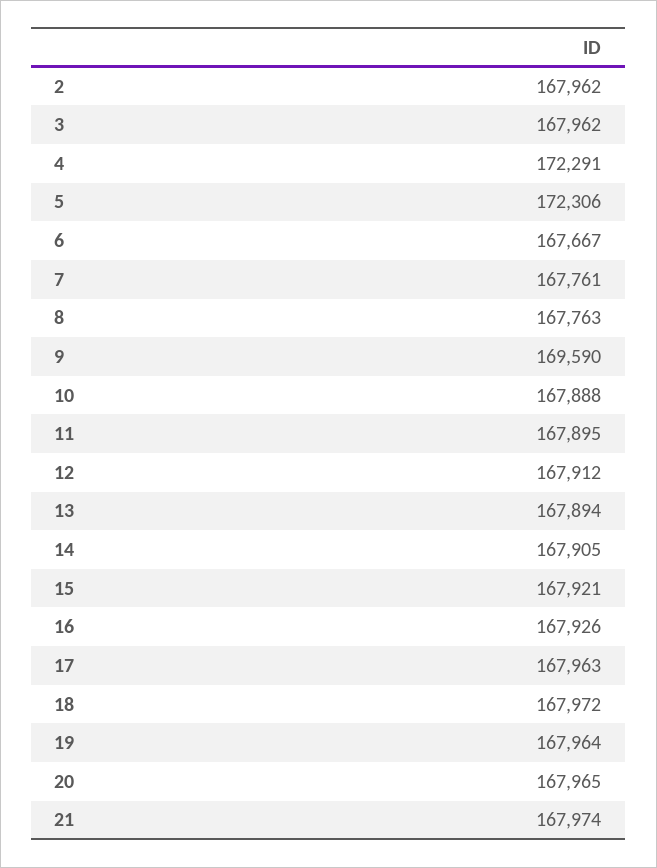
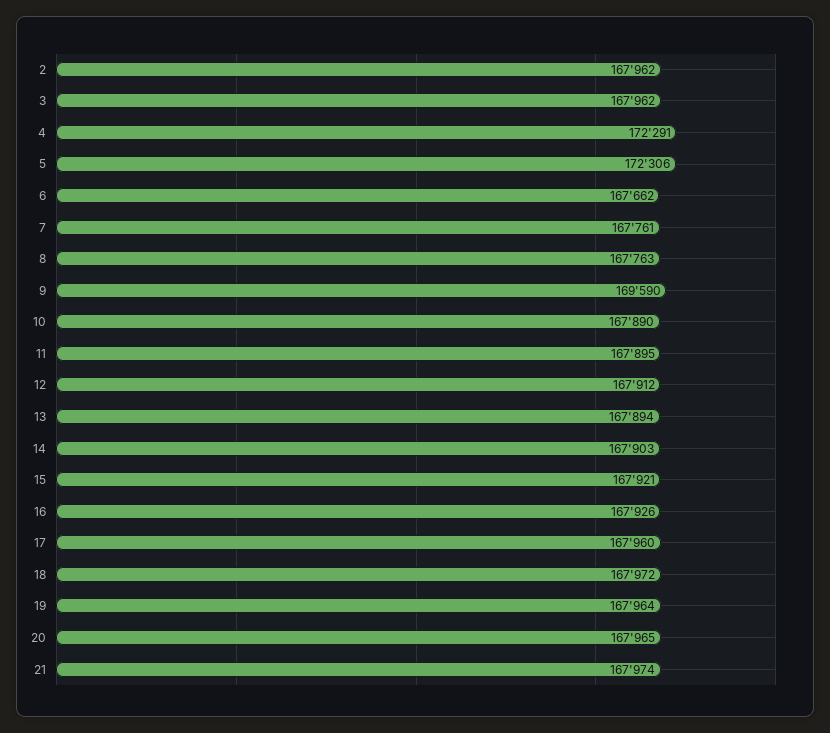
  {
    "2": 167962,
    "3": 167962,
    "4": 172291,
    "5": 172306,
-   "6": 167667,
+   "6": 167662,
    "7": 167761,
    "8": 167763,
    "9": 169590,
-   "10": 167888,
+   "10": 167890,
    "11": 167895,
    "12": 167912,
    "13": 167894,
-   "14": 167905,
+   "14": 167903,
    "15": 167921,
    "16": 167926,
-   "17": 167963,
+   "17": 167960,
    "18": 167972,
    "19": 167964,
    "20": 167965,
    "21": 167974
  }

